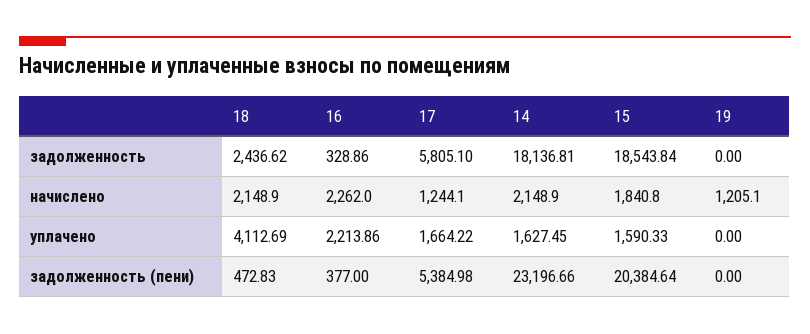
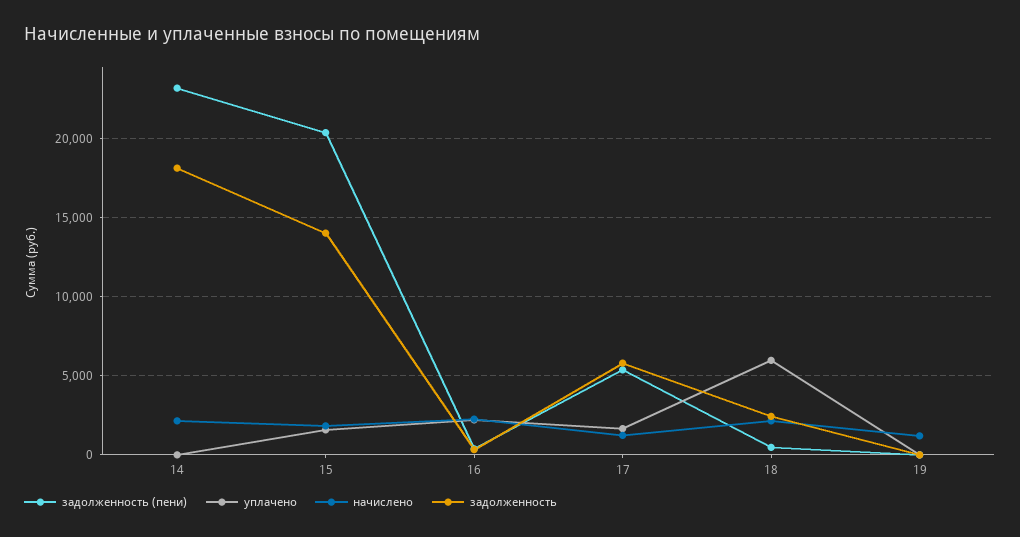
  {
    "задолженность": {
      "18": 2436.62,
      "16": 328.86,
      "17": 5805.1,
      "14": 18136.81,
-     "15": 18543.84,
+     "15": 14000,
      "19": 0
    },
    "начислено": {
      "18": 2148.9,
      "16": 2262,
      "17": 1244.1,
      "14": 2148.9,
      "15": 1840.8,
      "19": 1205.1
    },
    "уплачено": {
-     "18": 4112.69,
+     "18": 6000,
      "16": 2213.86,
      "17": 1664.22,
-     "14": 1627.45,
+     "14": 0,
      "15": 1590.33,
      "19": 0
    },
    "задолженность (пени)": {
      "18": 472.83,
      "16": 377,
      "17": 5384.98,
      "14": 23196.66,
      "15": 20384.64,
      "19": 0
    }
  }

